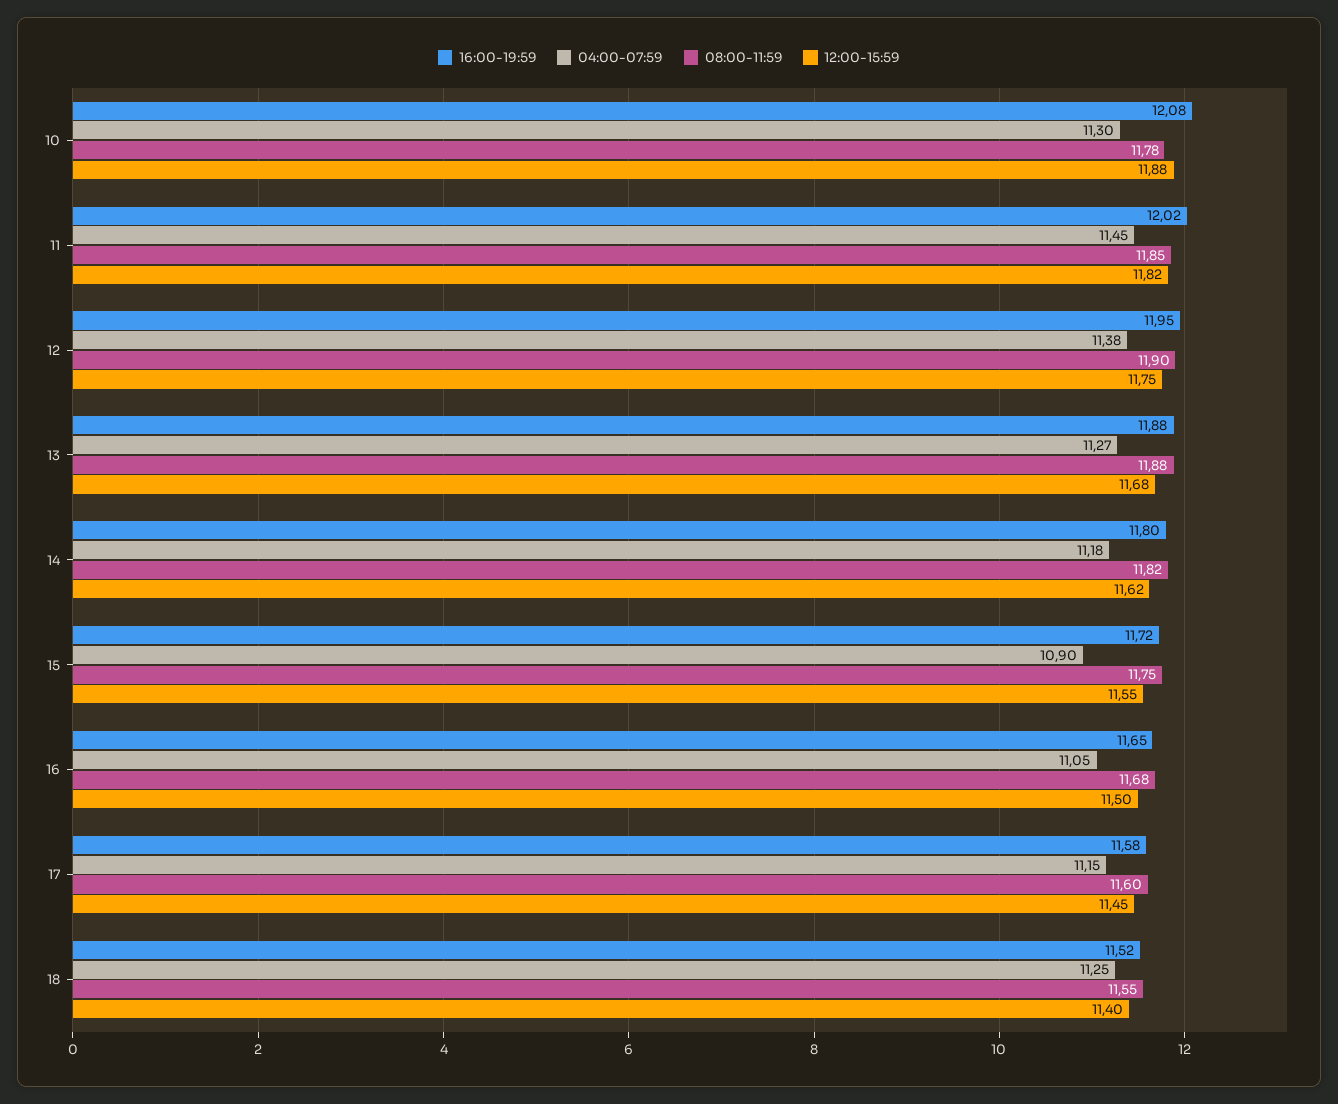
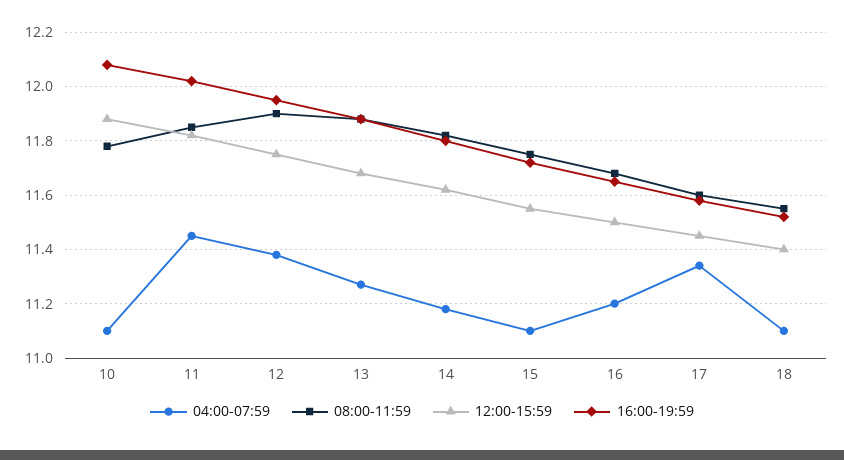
  {
    "16:00-19:59": {
      "10": 12.08,
      "11": 12.02,
      "12": 11.95,
      "13": 11.88,
      "14": 11.8,
      "15": 11.72,
      "16": 11.65,
      "17": 11.58,
      "18": 11.52
    },
    "04:00-07:59": {
-     "10": 11.3,
+     "10": 11.1,
      "11": 11.45,
      "12": 11.38,
      "13": 11.27,
      "14": 11.18,
-     "15": 10.9,
+     "15": 11.1,
-     "16": 11.05,
+     "16": 11.2,
-     "17": 11.15,
+     "17": 11.35,
-     "18": 11.25
+     "18": 11.1
    },
    "08:00-11:59": {
      "10": 11.78,
      "11": 11.85,
      "12": 11.9,
      "13": 11.88,
      "14": 11.82,
      "15": 11.75,
      "16": 11.68,
      "17": 11.6,
      "18": 11.55
    },
    "12:00-15:59": {
      "10": 11.88,
      "11": 11.82,
      "12": 11.75,
      "13": 11.68,
      "14": 11.62,
      "15": 11.55,
      "16": 11.5,
      "17": 11.45,
      "18": 11.4
    }
  }

